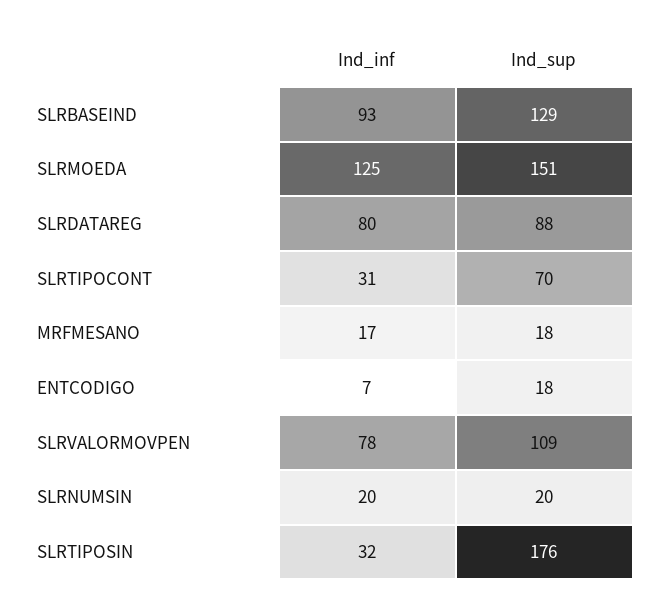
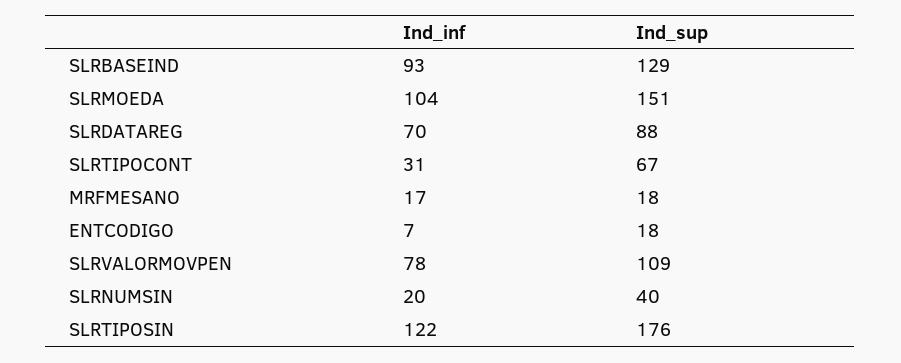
  {
    "Ind_inf": {
      "SLRBASEIND": 93,
-     "SLRMOEDA": 125,
+     "SLRMOEDA": 104,
-     "SLRDATAREG": 80,
+     "SLRDATAREG": 70,
      "SLRTIPOCONT": 31,
      "MRFMESANO": 17,
      "ENTCODIGO": 7,
      "SLRVALORMOVPEN": 78,
      "SLRNUMSIN": 20,
-     "SLRTIPOSIN": 32
+     "SLRTIPOSIN": 122
    },
    "Ind_sup": {
      "SLRBASEIND": 129,
      "SLRMOEDA": 151,
      "SLRDATAREG": 88,
-     "SLRTIPOCONT": 70,
+     "SLRTIPOCONT": 67,
      "MRFMESANO": 18,
      "ENTCODIGO": 18,
      "SLRVALORMOVPEN": 109,
-     "SLRNUMSIN": 20,
+     "SLRNUMSIN": 40,
      "SLRTIPOSIN": 176
    }
  }

